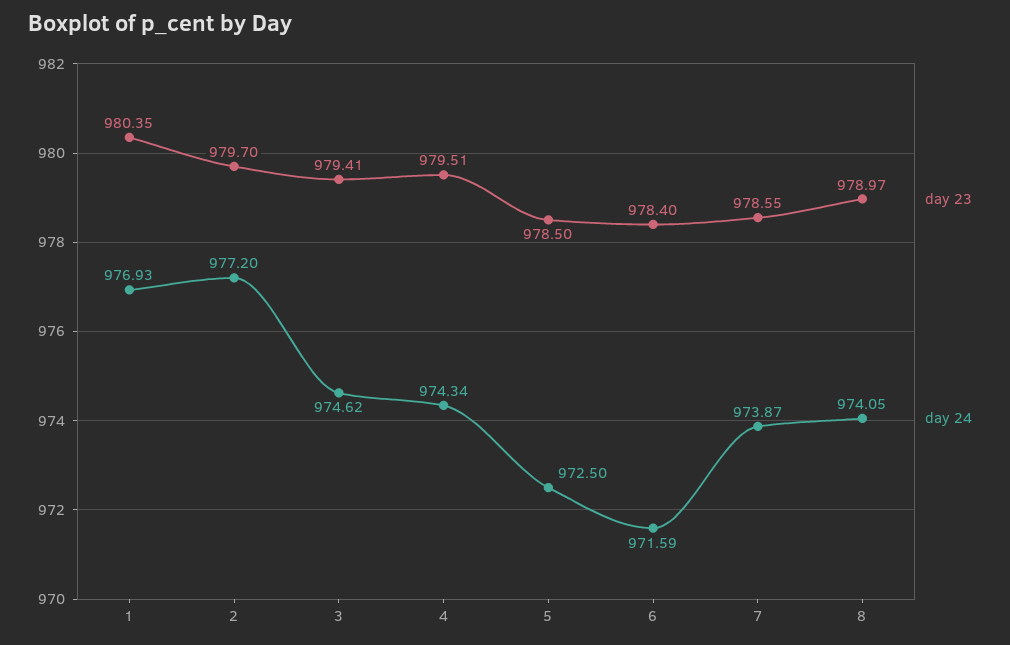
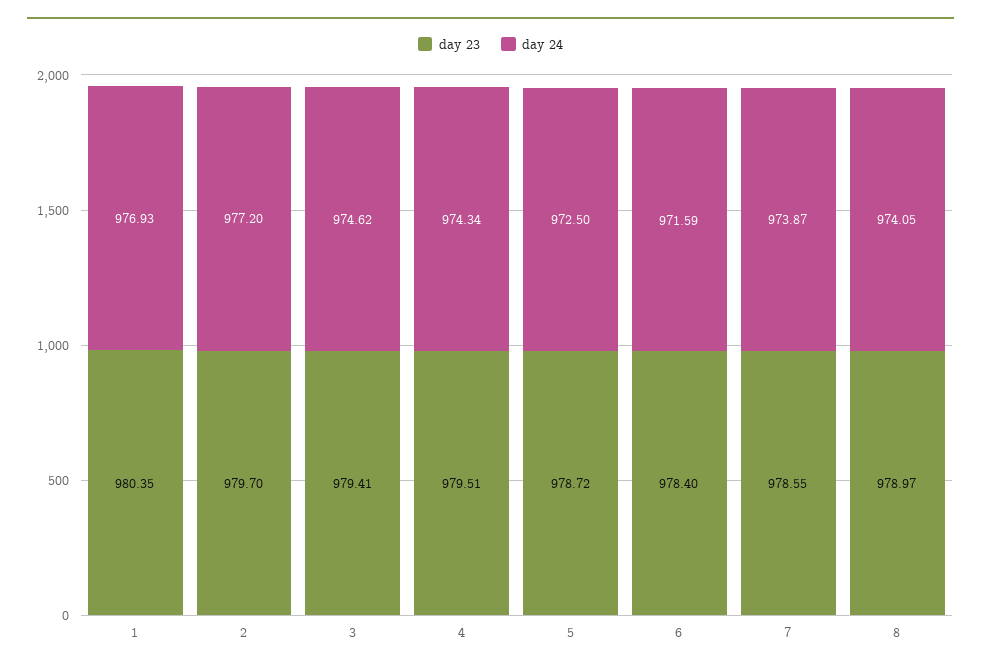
  {
    "day 23": {
      "1": 980.35,
      "2": 979.7,
      "3": 979.41,
      "4": 979.51,
-     "5": 978.5,
+     "5": 978.72,
      "6": 978.4,
      "7": 978.55,
      "8": 978.97
    },
    "day 24": {
      "1": 976.93,
      "2": 977.2,
      "3": 974.62,
      "4": 974.34,
      "5": 972.5,
      "6": 971.59,
      "7": 973.87,
      "8": 974.05
    }
  }

